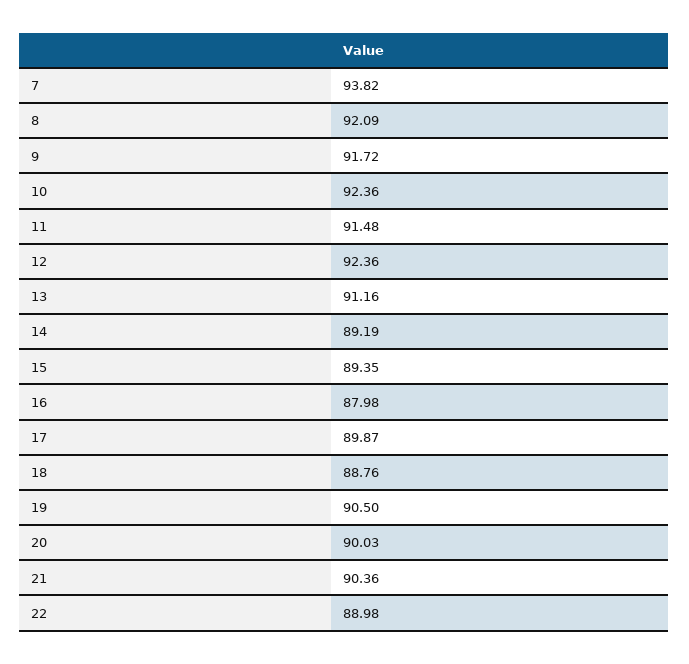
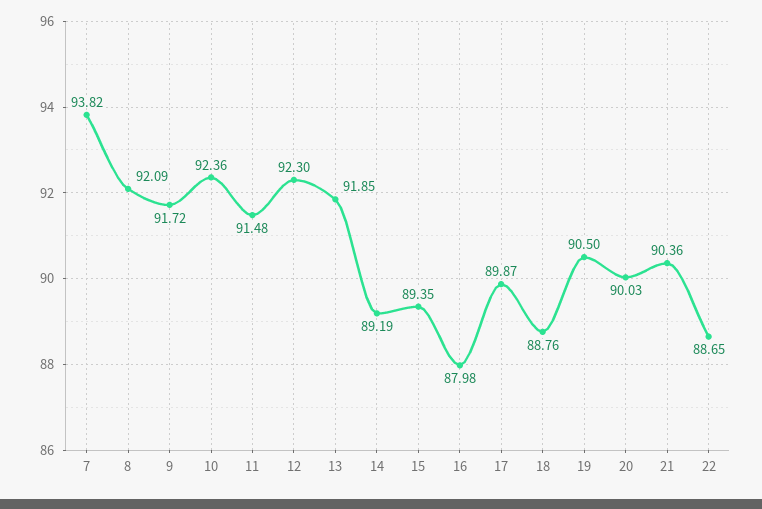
  {
    "7": 93.82,
    "8": 92.09,
    "9": 91.72,
    "10": 92.36,
    "11": 91.48,
-   "12": 92.36,
+   "12": 92.3,
-   "13": 91.16,
+   "13": 91.85,
    "14": 89.19,
    "15": 89.35,
    "16": 87.98,
    "17": 89.87,
    "18": 88.76,
    "19": 90.5,
    "20": 90.03,
    "21": 90.36,
-   "22": 88.98
+   "22": 88.65
  }

